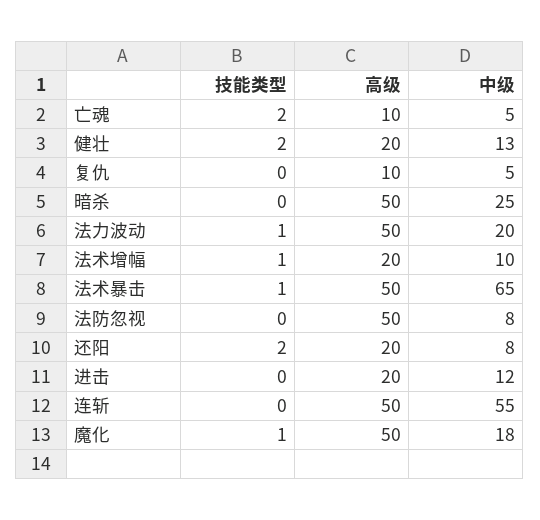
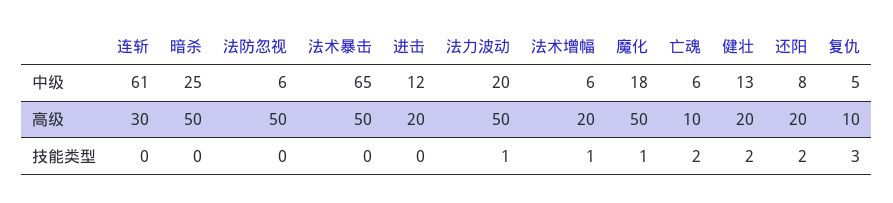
  {
    "技能类型": {
      "亡魂": 2,
      "健壮": 2,
-     "复仇": 0,
+     "复仇": 3,
      "暗杀": 0,
      "法力波动": 1,
      "法术增幅": 1,
-     "法术暴击": 1,
+     "法术暴击": 0,
      "法防忽视": 0,
      "还阳": 2,
      "进击": 0,
      "连斩": 0,
      "魔化": 1
    },
    "高级": {
      "亡魂": 10,
      "健壮": 20,
      "复仇": 10,
      "暗杀": 50,
      "法力波动": 50,
      "法术增幅": 20,
      "法术暴击": 50,
      "法防忽视": 50,
      "还阳": 20,
      "进击": 20,
-     "连斩": 50,
+     "连斩": 30,
      "魔化": 50
    },
    "中级": {
-     "亡魂": 5,
+     "亡魂": 6,
      "健壮": 13,
      "复仇": 5,
      "暗杀": 25,
      "法力波动": 20,
-     "法术增幅": 10,
+     "法术增幅": 6,
      "法术暴击": 65,
-     "法防忽视": 8,
+     "法防忽视": 6,
      "还阳": 8,
      "进击": 12,
-     "连斩": 55,
+     "连斩": 61,
      "魔化": 18
    }
  }

